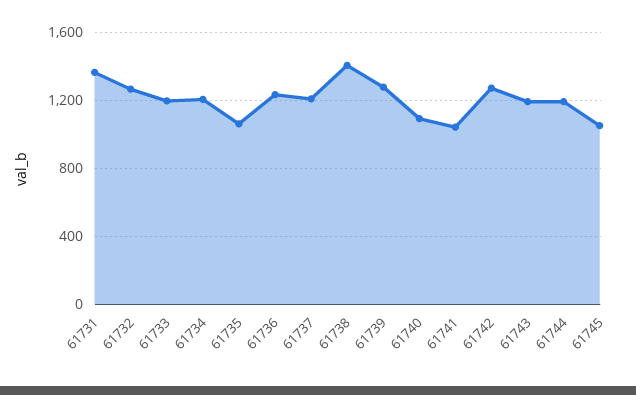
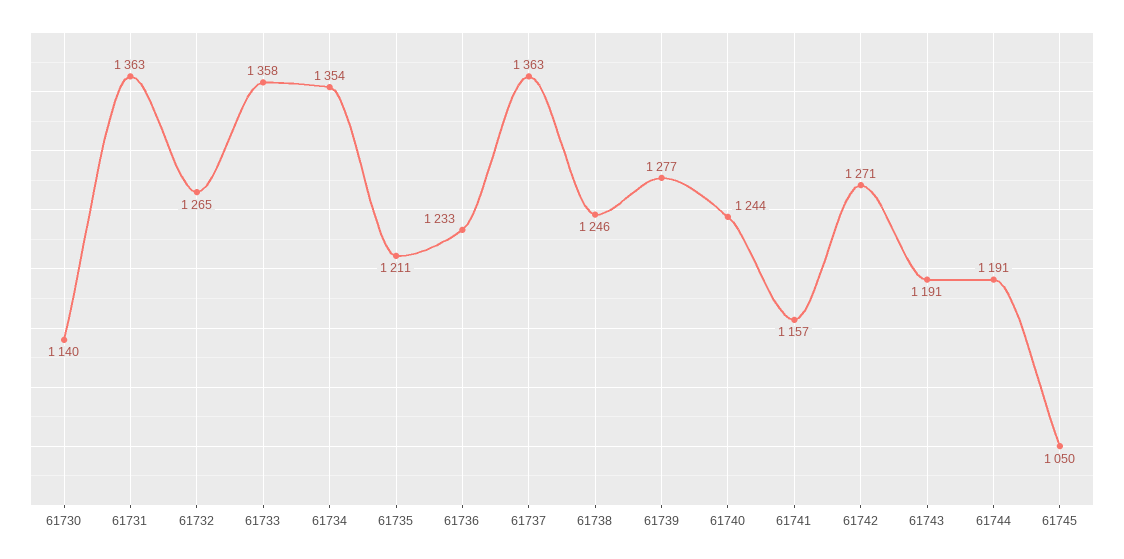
  {
    "61731": 1363,
    "61732": 1265,
-   "61733": 1200,
+   "61733": 1358,
-   "61734": 1200,
+   "61734": 1354,
-   "61735": 1050,
+   "61735": 1211,
    "61736": 1233,
-   "61737": 1200,
+   "61737": 1363,
-   "61738": 1400,
+   "61738": 1246,
    "61739": 1277,
-   "61740": 1100,
+   "61740": 1244,
-   "61741": 1050,
+   "61741": 1157,
    "61742": 1271,
    "61743": 1191,
    "61744": 1191,
-   "61745": 1050
+   "61745": 1050,
+   "61730": 1140
  }

